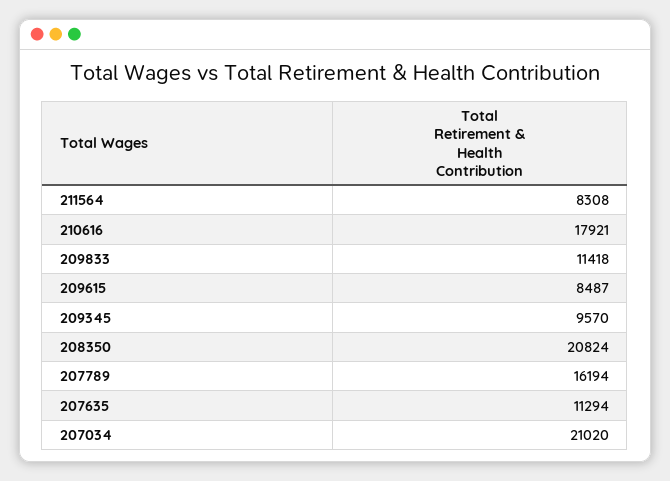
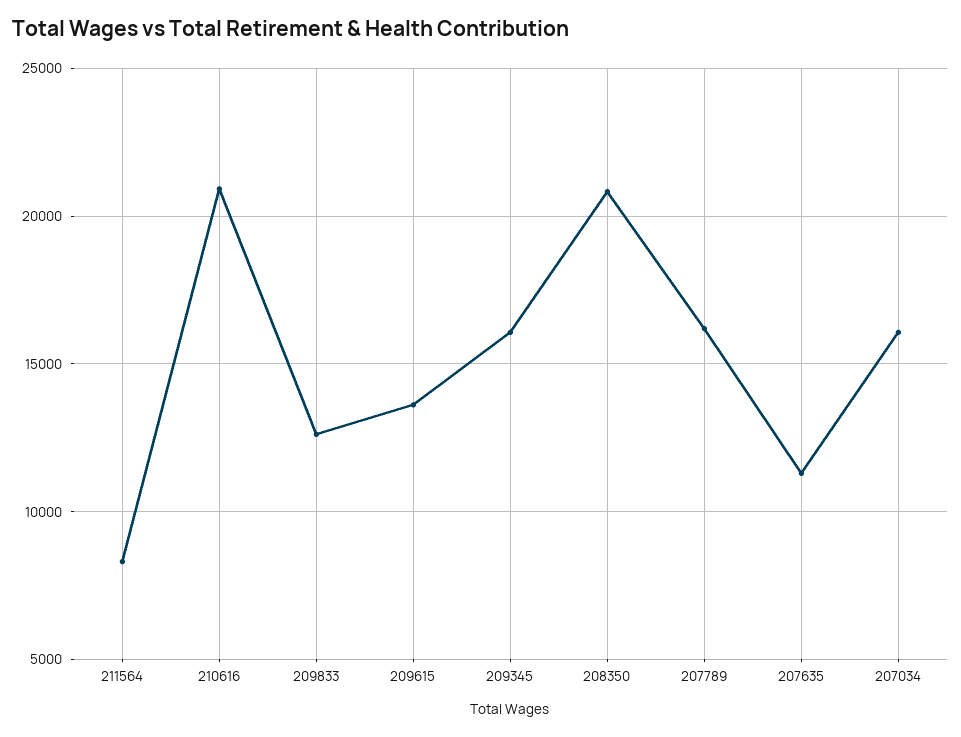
  {
    "211564": 8308,
-   "210616": 17921,
+   "210616": 21000,
-   "209833": 11418,
+   "209833": 12500,
-   "209615": 8487,
+   "209615": 13500,
-   "209345": 9570,
+   "209345": 16000,
    "208350": 20824,
    "207789": 16194,
    "207635": 11294,
-   "207034": 21020
+   "207034": 16000
  }

